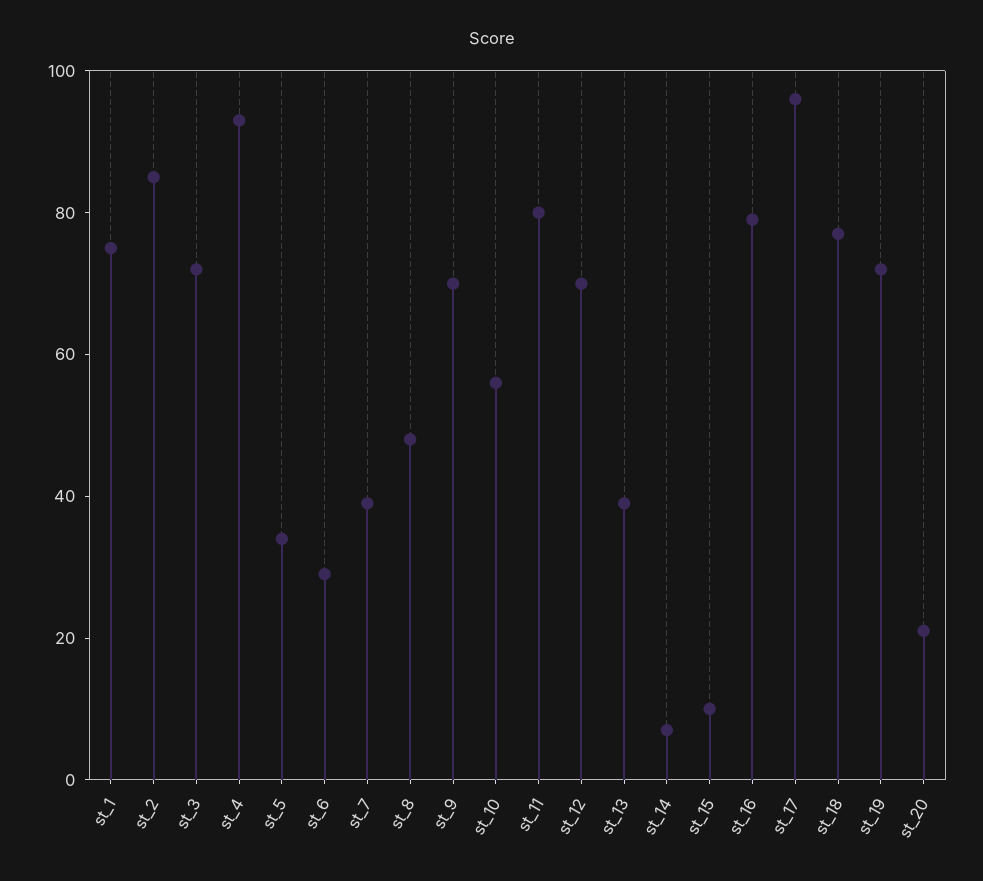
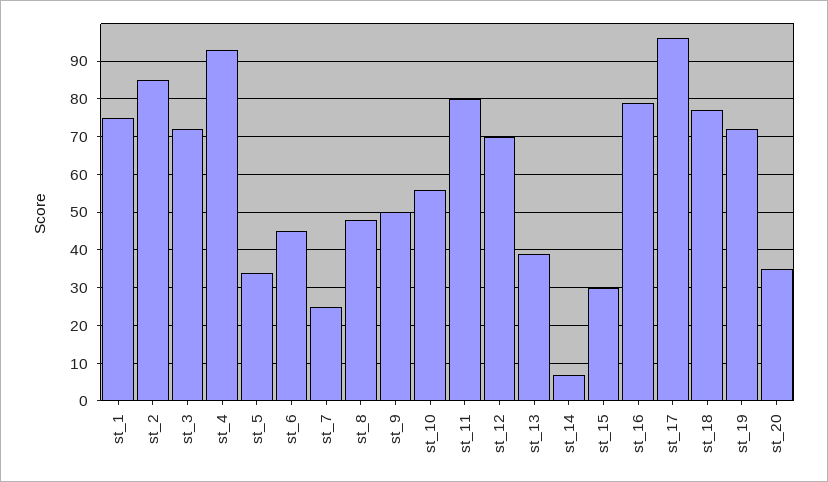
  {
    "st_1": 75,
    "st_2": 85,
    "st_3": 70,
    "st_4": 95,
    "st_5": 35,
-   "st_6": 30,
+   "st_6": 45,
-   "st_7": 40,
+   "st_7": 25,
    "st_8": 50,
-   "st_9": 70,
+   "st_9": 50,
    "st_10": 55,
    "st_11": 80,
    "st_12": 70,
    "st_13": 40,
    "st_14": 5,
-   "st_15": 10,
+   "st_15": 30,
    "st_16": 80,
    "st_17": 95,
    "st_18": 75,
    "st_19": 70,
-   "st_20": 20
+   "st_20": 35
  }

